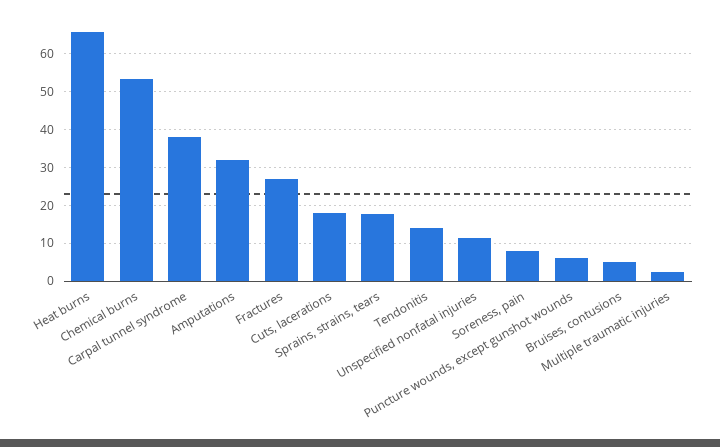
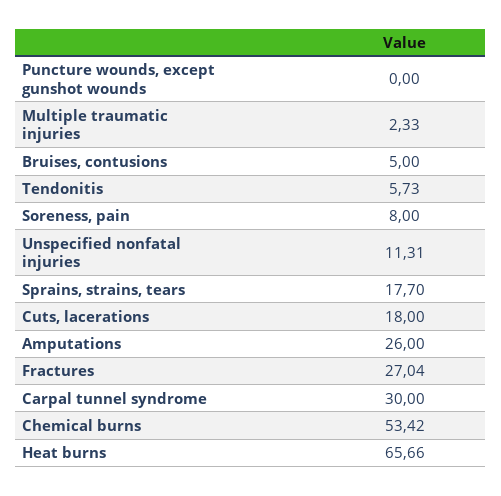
  {
    "Heat burns": 65.66,
    "Chemical burns": 53.42,
-   "Carpal tunnel syndrome": 38,
+   "Carpal tunnel syndrome": 30,
-   "Amputations": 32,
+   "Amputations": 26,
    "Fractures": 27.04,
    "Cuts, lacerations": 18,
    "Sprains, strains, tears": 17.7,
-   "Tendonitis": 14,
+   "Tendonitis": 5.73,
    "Unspecified nonfatal injuries": 11.31,
    "Soreness, pain": 8,
-   "Puncture wounds, except gunshot wounds": 6,
+   "Puncture wounds, except gunshot wounds": 0,
    "Bruises, contusions": 5,
    "Multiple traumatic injuries": 2.33
  }

